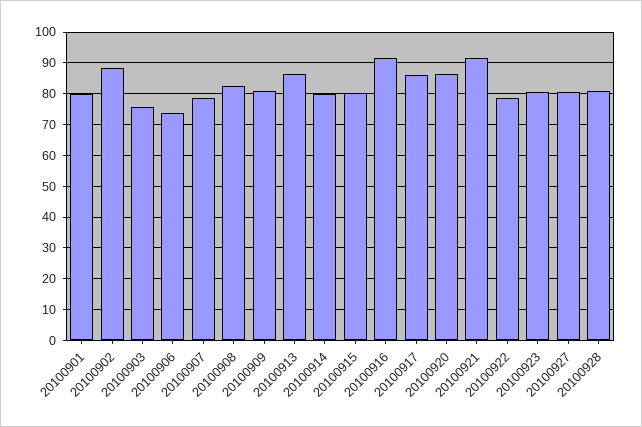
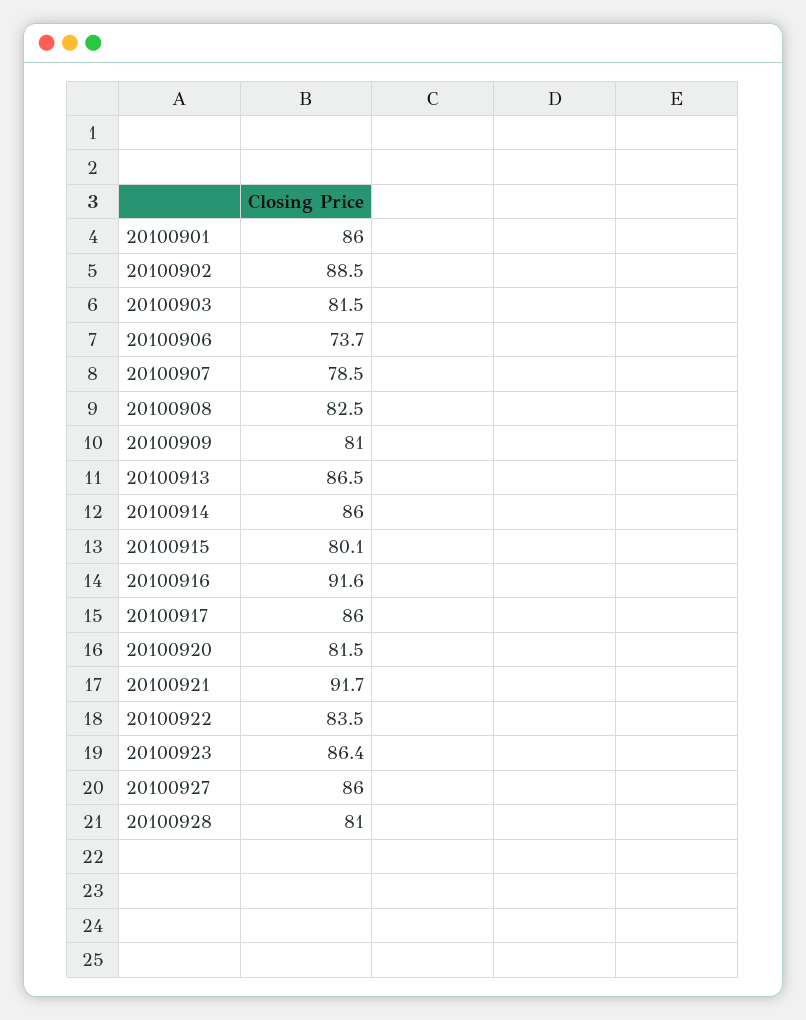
  {
-   "20100901": 80,
+   "20100901": 86,
    "20100902": 88.5,
-   "20100903": 76,
+   "20100903": 81.5,
    "20100906": 73.7,
    "20100907": 78.5,
    "20100908": 82.5,
    "20100909": 81,
    "20100913": 86.5,
-   "20100914": 80,
+   "20100914": 86,
    "20100915": 80.1,
    "20100916": 91.6,
    "20100917": 86,
-   "20100920": 86,
+   "20100920": 81.5,
    "20100921": 91.7,
-   "20100922": 78,
+   "20100922": 83.5,
-   "20100923": 80,
+   "20100923": 86.4,
-   "20100927": 80,
+   "20100927": 86,
    "20100928": 81
  }

